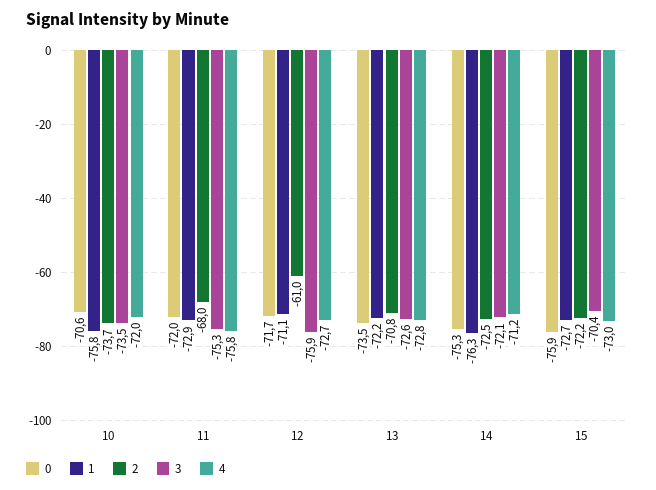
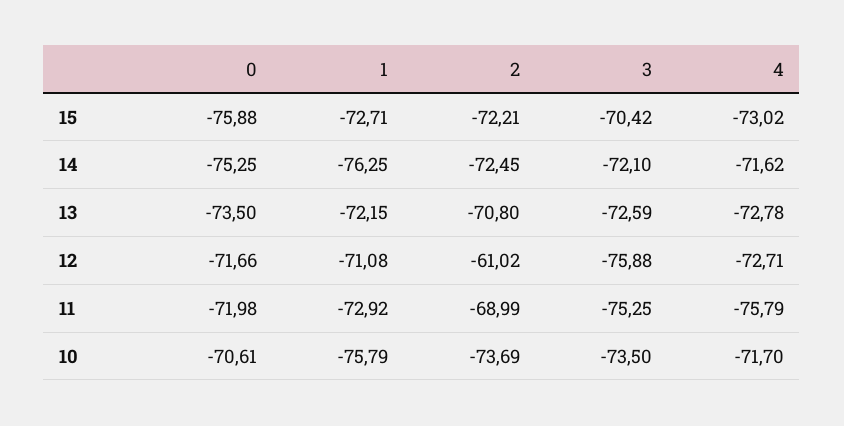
  {
    "0": {
      "10": -70.61,
      "11": -71.98,
      "12": -71.66,
      "13": -73.5,
      "14": -75.25,
      "15": -75.88
    },
    "1": {
      "10": -75.79,
      "11": -72.92,
      "12": -71.08,
      "13": -72.15,
      "14": -76.25,
      "15": -72.71
    },
    "2": {
      "10": -73.69,
-     "11": -68,
+     "11": -68.99,
      "12": -61.02,
      "13": -70.8,
      "14": -72.45,
      "15": -72.21
    },
    "3": {
      "10": -73.5,
      "11": -75.25,
      "12": -75.88,
      "13": -72.59,
      "14": -72.1,
      "15": -70.42
    },
    "4": {
-     "10": -72,
+     "10": -71.7,
      "11": -75.79,
      "12": -72.71,
      "13": -72.78,
-     "14": -71.2,
+     "14": -71.62,
      "15": -73.02
    }
  }

